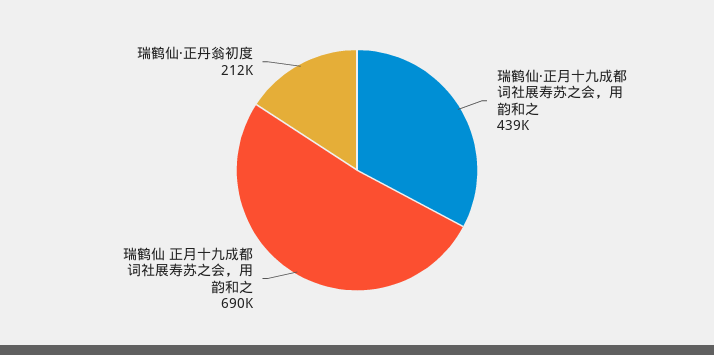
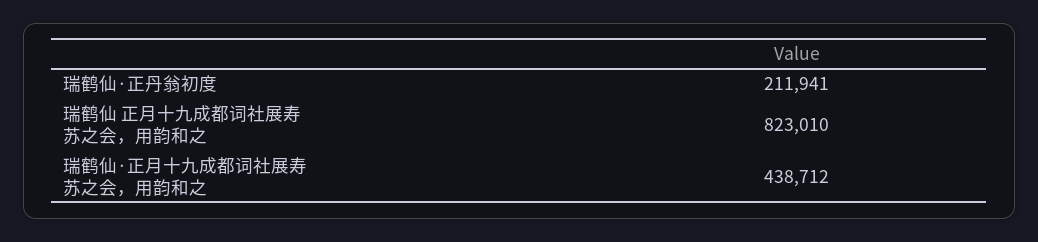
  {
    "瑞鹤仙·正月十九成都词社展寿苏之会，用韵和之": 438712,
-   "瑞鹤仙 正月十九成都词社展寿苏之会，用韵和之": 690000,
+   "瑞鹤仙 正月十九成都词社展寿苏之会，用韵和之": 823010,
    "瑞鹤仙·正丹翁初度": 211941
  }

